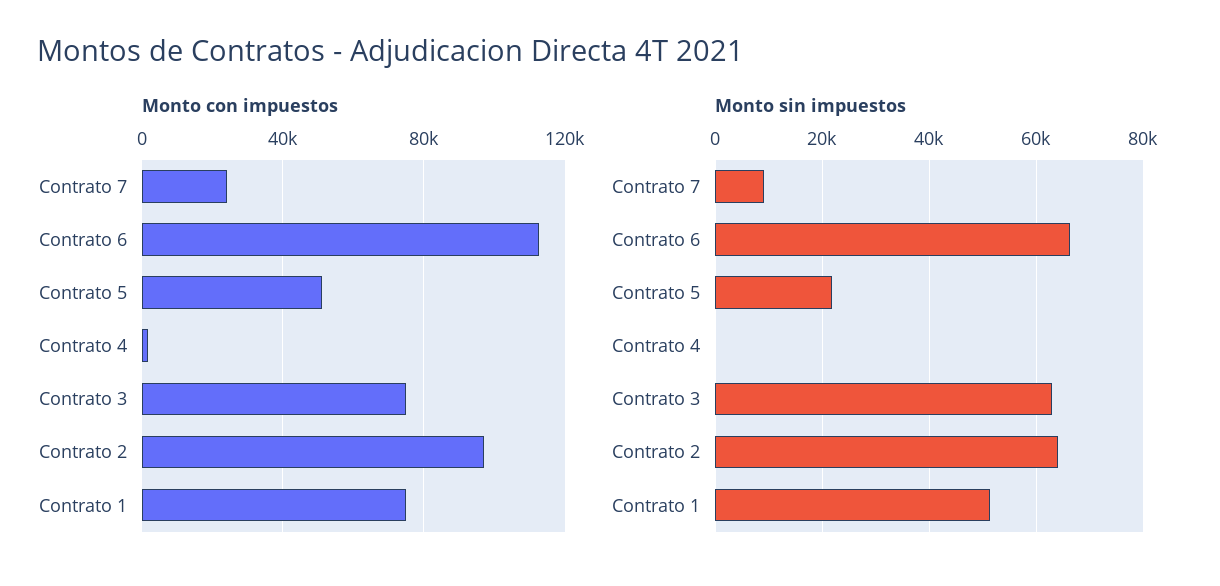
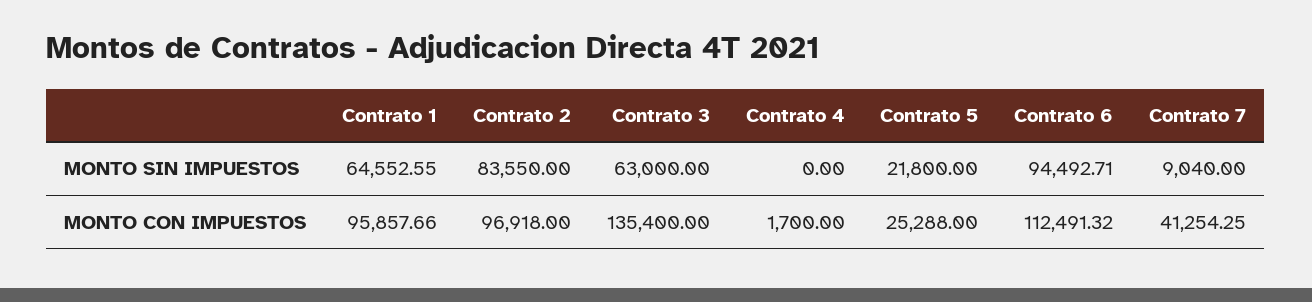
  {
    "Monto con impuestos": {
-     "Contrato 7": 25000,
+     "Contrato 7": 41254.25,
      "Contrato 6": 112491.32,
-     "Contrato 5": 50000,
+     "Contrato 5": 25288,
      "Contrato 4": 1700,
-     "Contrato 3": 75000,
+     "Contrato 3": 135400,
      "Contrato 2": 96918,
-     "Contrato 1": 75000
+     "Contrato 1": 95857.66
    },
    "Monto sin impuestos": {
      "Contrato 7": 9040,
-     "Contrato 6": 66000,
+     "Contrato 6": 94492.71,
      "Contrato 5": 21800,
      "Contrato 4": 0,
      "Contrato 3": 63000,
-     "Contrato 2": 64000,
+     "Contrato 2": 83550,
-     "Contrato 1": 52000
+     "Contrato 1": 64552.55
    }
  }

